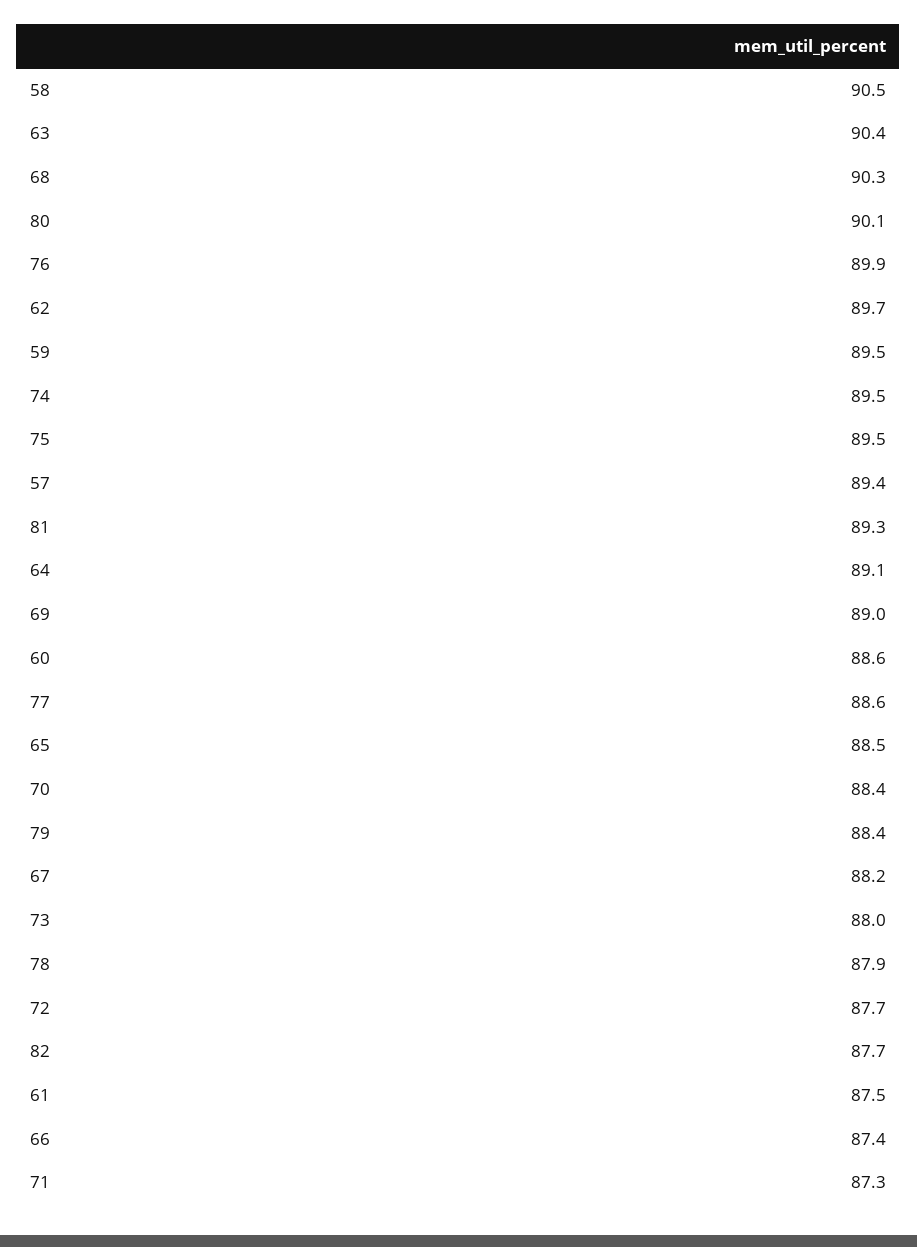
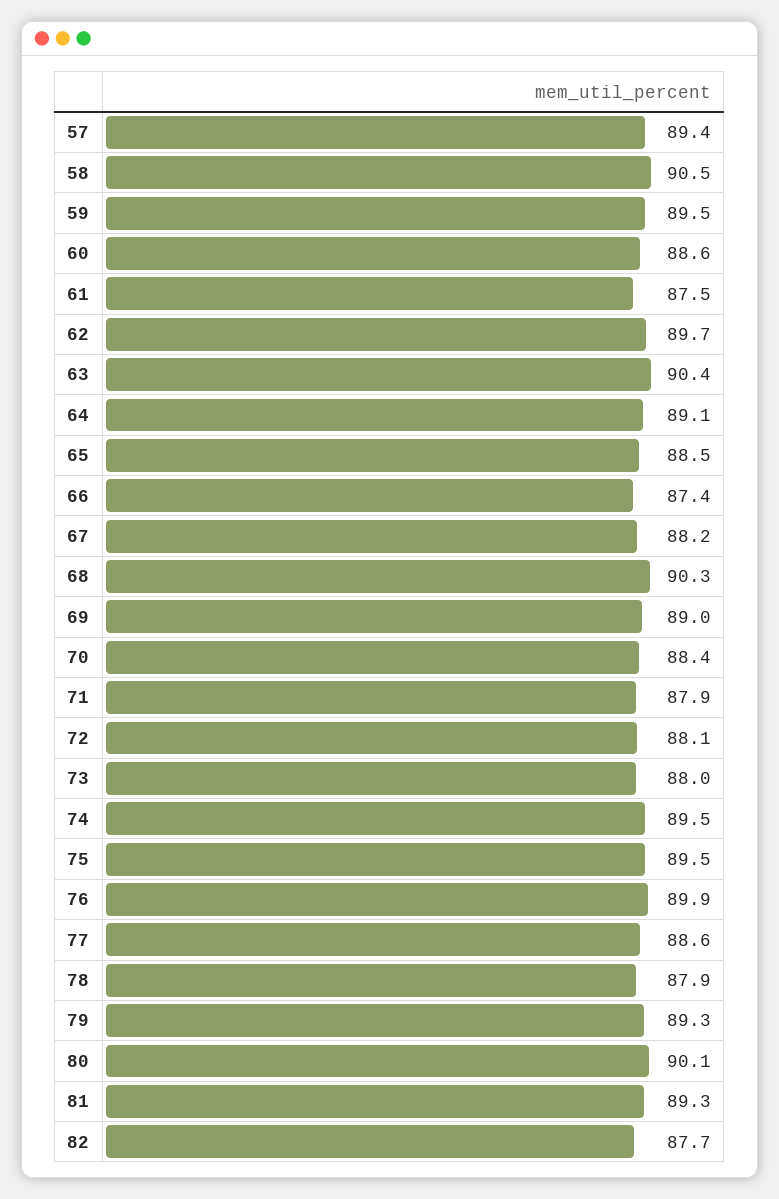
  {
    "58": 90.5,
    "63": 90.4,
    "68": 90.3,
    "80": 90.1,
    "76": 89.9,
    "62": 89.7,
    "59": 89.5,
    "74": 89.5,
    "75": 89.5,
    "57": 89.4,
    "81": 89.3,
    "64": 89.1,
    "69": 89,
    "60": 88.6,
    "77": 88.6,
    "65": 88.5,
    "70": 88.4,
-   "79": 88.4,
+   "79": 89.3,
    "67": 88.2,
    "73": 88,
    "78": 87.9,
-   "72": 87.7,
+   "72": 88.1,
    "82": 87.7,
    "61": 87.5,
    "66": 87.4,
-   "71": 87.3
+   "71": 87.9
  }

